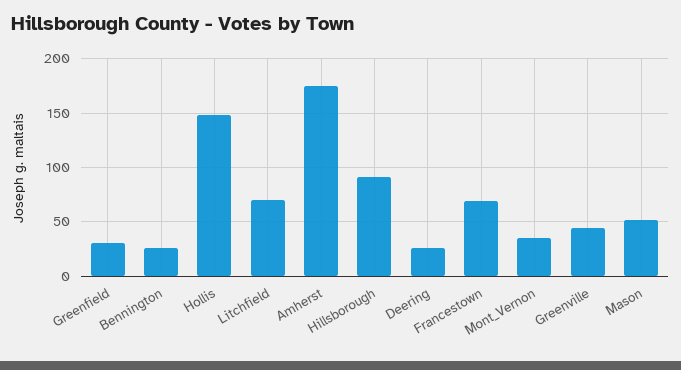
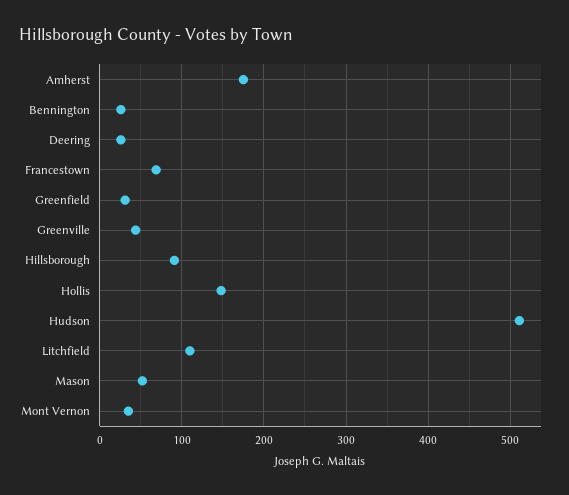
  {
    "Greenfield": 30,
    "Bennington": 30,
    "Hollis": 150,
-   "Litchfield": 70,
+   "Litchfield": 110,
    "Amherst": 180,
    "Hillsborough": 90,
    "Deering": 30,
    "Francestown": 70,
    "Mont_Vernon": 40,
    "Greenville": 40,
-   "Mason": 50
+   "Mason": 50,
+   "Hudson": 510
  }

